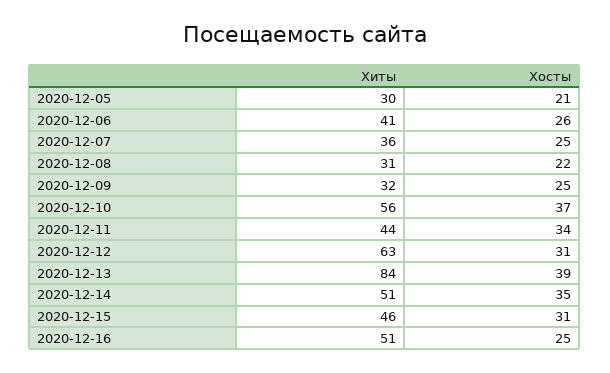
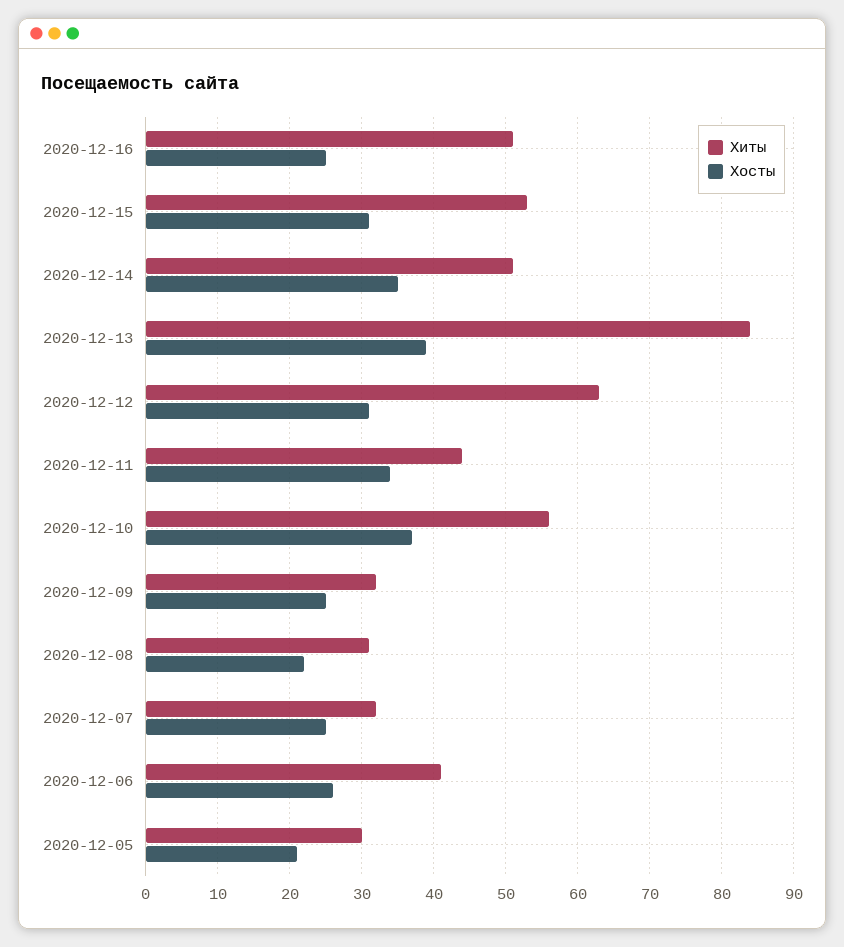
  {
    "Хиты": {
      "2020-12-05": 30,
      "2020-12-06": 41,
-     "2020-12-07": 36,
+     "2020-12-07": 32,
      "2020-12-08": 31,
      "2020-12-09": 32,
      "2020-12-10": 56,
      "2020-12-11": 44,
      "2020-12-12": 63,
      "2020-12-13": 84,
      "2020-12-14": 51,
-     "2020-12-15": 46,
+     "2020-12-15": 53,
      "2020-12-16": 51
    },
    "Хосты": {
      "2020-12-05": 21,
      "2020-12-06": 26,
      "2020-12-07": 25,
      "2020-12-08": 22,
      "2020-12-09": 25,
      "2020-12-10": 37,
      "2020-12-11": 34,
      "2020-12-12": 31,
      "2020-12-13": 39,
      "2020-12-14": 35,
      "2020-12-15": 31,
      "2020-12-16": 25
    }
  }

